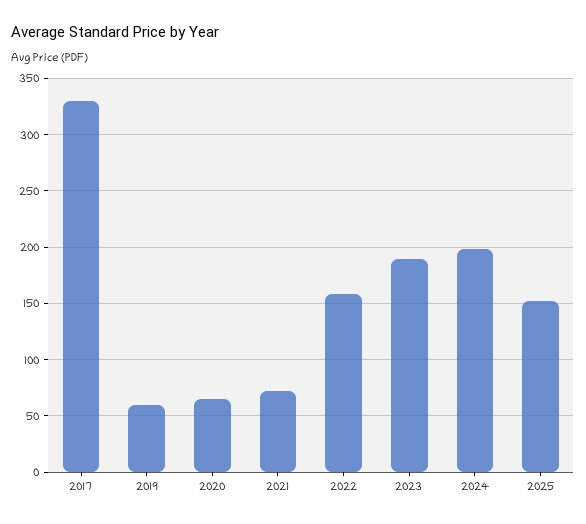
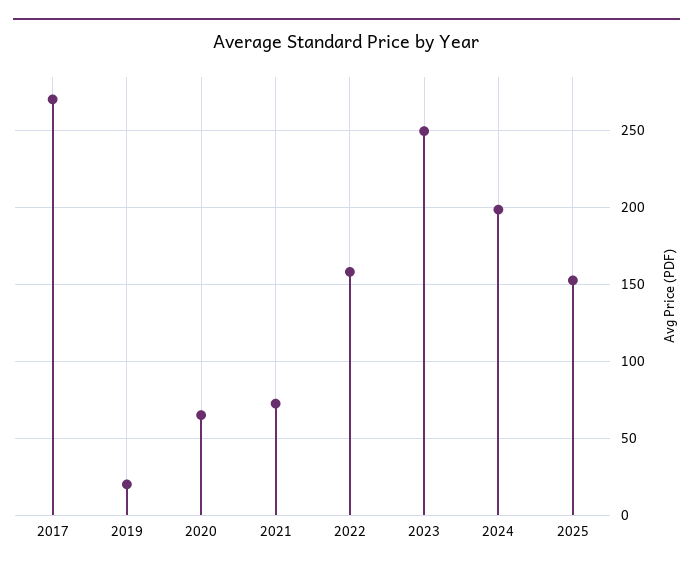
  {
-   "2017": 330,
+   "2017": 270,
-   "2019": 60,
+   "2019": 20,
    "2020": 65,
    "2021": 75,
    "2022": 160,
-   "2023": 190,
+   "2023": 250,
    "2024": 200,
    "2025": 155
  }

